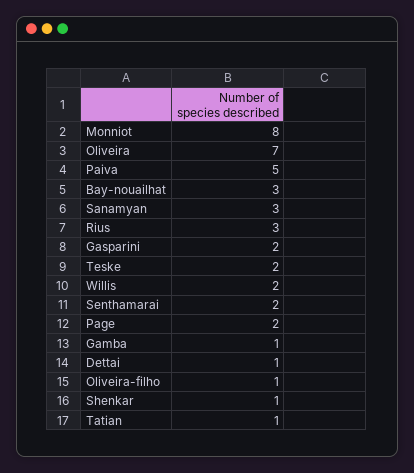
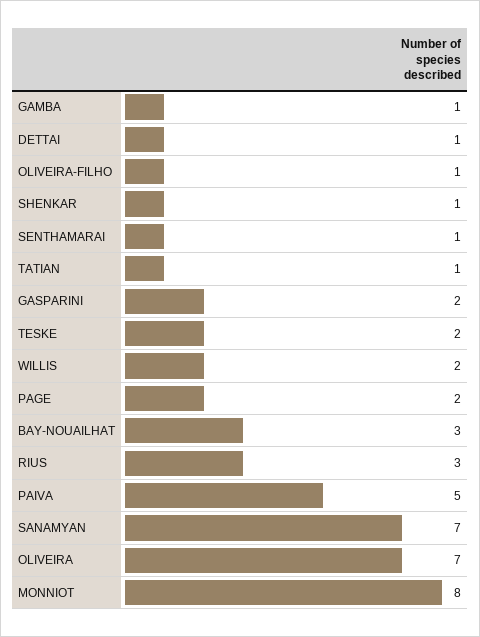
  {
    "Monniot": 8,
    "Oliveira": 7,
    "Paiva": 5,
    "Bay-nouailhat": 3,
-   "Sanamyan": 3,
+   "Sanamyan": 7,
    "Rius": 3,
    "Gasparini": 2,
    "Teske": 2,
    "Willis": 2,
-   "Senthamarai": 2,
+   "Senthamarai": 1,
    "Page": 2,
    "Gamba": 1,
    "Dettai": 1,
    "Oliveira-filho": 1,
    "Shenkar": 1,
    "Tatian": 1
  }

